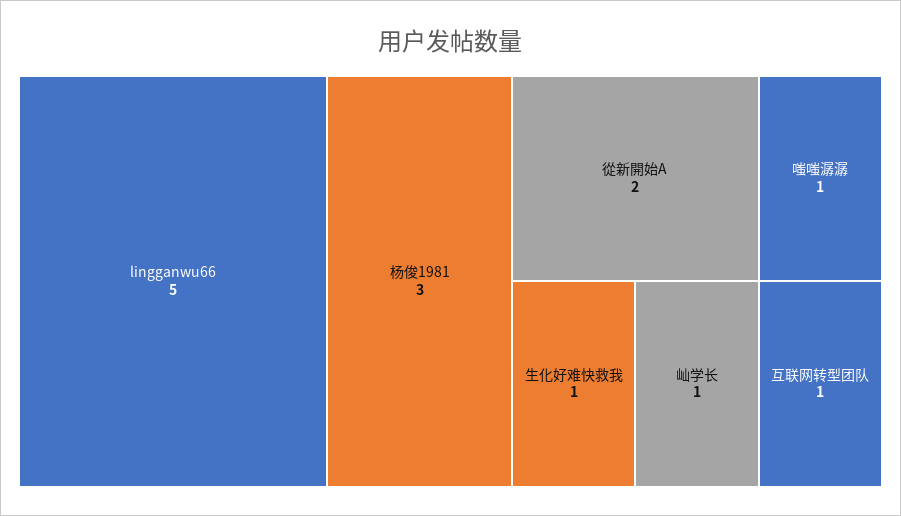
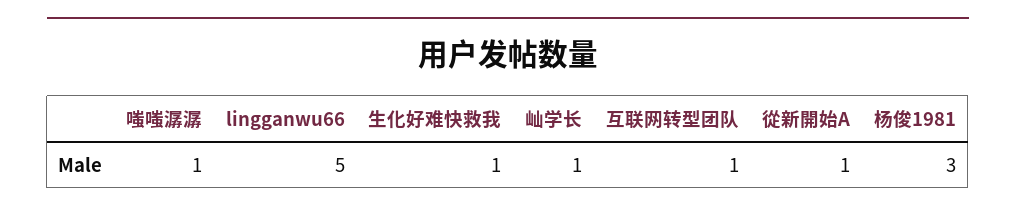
  {
    "lingganwu66": 5,
    "杨俊1981": 3,
-   "從新開始A": 2,
+   "從新開始A": 1,
    "嗤嗤潺潺": 1,
    "生化好难快救我": 1,
    "屾学长": 1,
    "互联网转型团队": 1
  }

